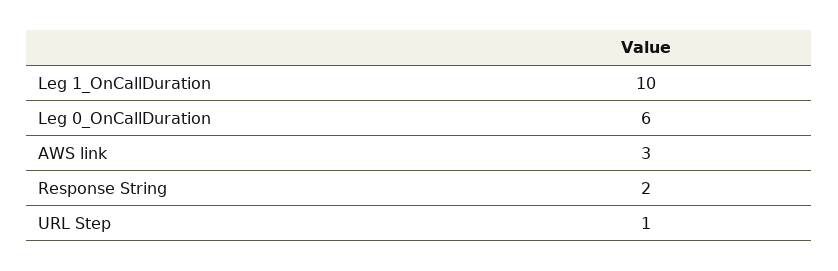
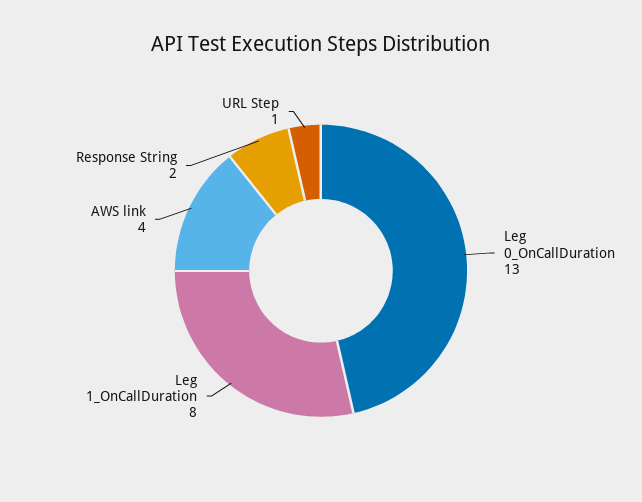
  {
-   "Leg 1_OnCallDuration": 10,
+   "Leg 1_OnCallDuration": 8,
-   "Leg 0_OnCallDuration": 6,
+   "Leg 0_OnCallDuration": 13,
-   "AWS link": 3,
+   "AWS link": 4,
    "Response String": 2,
    "URL Step": 1
  }

